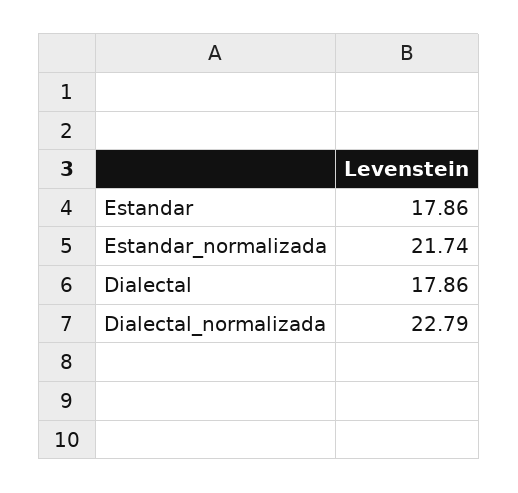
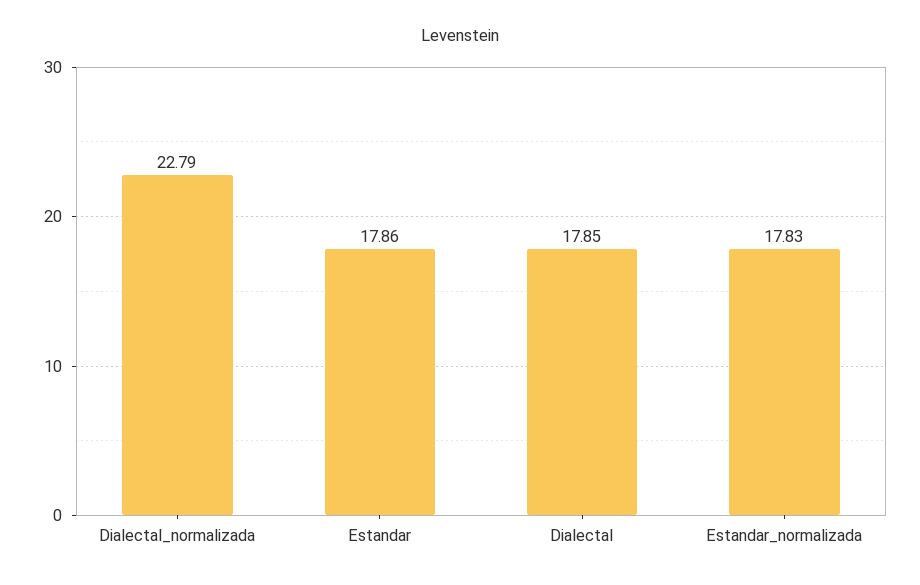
  {
    "Estandar": 17.86,
-   "Estandar_normalizada": 21.74,
+   "Estandar_normalizada": 17.83,
-   "Dialectal": 17.86,
+   "Dialectal": 17.85,
    "Dialectal_normalizada": 22.79
  }

